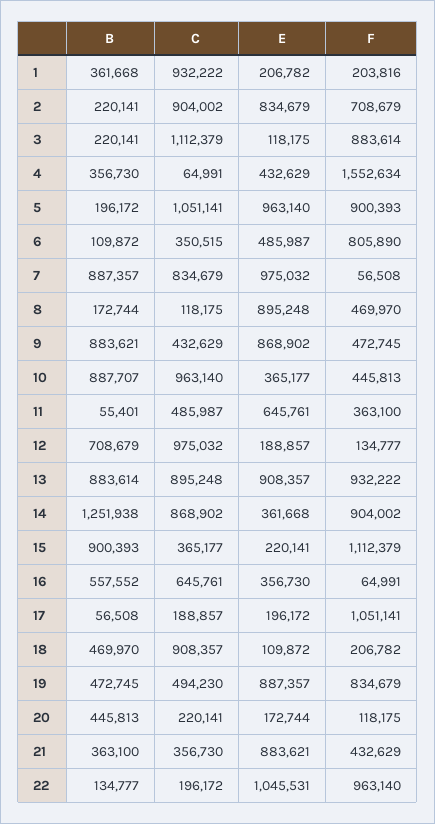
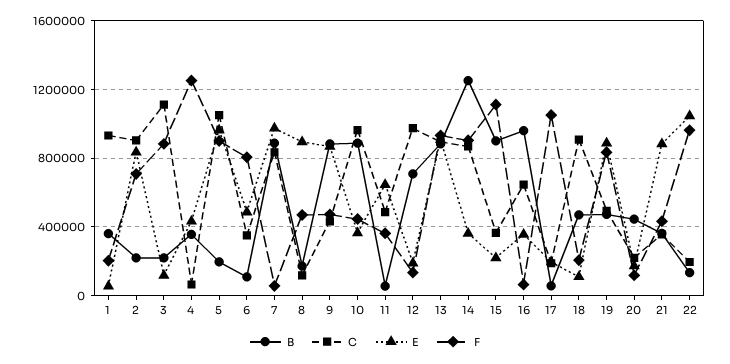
  {
    "B": {
      "1": 361668,
      "2": 220141,
      "3": 220141,
      "4": 356730,
      "5": 196172,
      "6": 109872,
      "7": 887357,
      "8": 172744,
      "9": 883621,
      "10": 887707,
      "11": 55401,
      "12": 708679,
      "13": 883614,
      "14": 1251938,
      "15": 900393,
-     "16": 557552,
+     "16": 950000,
      "17": 56508,
      "18": 469970,
      "19": 472745,
      "20": 445813,
      "21": 363100,
      "22": 134777
    },
    "C": {
      "1": 932222,
      "2": 904002,
      "3": 1112379,
      "4": 64991,
      "5": 1051141,
      "6": 350515,
      "7": 834679,
      "8": 118175,
      "9": 432629,
      "10": 963140,
      "11": 485987,
      "12": 975032,
      "13": 895248,
      "14": 868902,
      "15": 365177,
      "16": 645761,
      "17": 188857,
      "18": 908357,
      "19": 494230,
      "20": 220141,
      "21": 356730,
      "22": 196172
    },
    "E": {
-     "1": 206782,
+     "1": 50000,
      "2": 834679,
      "3": 118175,
      "4": 432629,
      "5": 963140,
      "6": 485987,
      "7": 975032,
      "8": 895248,
      "9": 868902,
      "10": 365177,
      "11": 645761,
      "12": 188857,
      "13": 908357,
      "14": 361668,
      "15": 220141,
      "16": 356730,
      "17": 196172,
      "18": 109872,
      "19": 887357,
      "20": 172744,
      "21": 883621,
      "22": 1045531
    },
    "F": {
      "1": 203816,
      "2": 708679,
      "3": 883614,
-     "4": 1552634,
+     "4": 1250000,
      "5": 900393,
      "6": 805890,
      "7": 56508,
      "8": 469970,
      "9": 472745,
      "10": 445813,
      "11": 363100,
      "12": 134777,
      "13": 932222,
      "14": 904002,
      "15": 1112379,
      "16": 64991,
      "17": 1051141,
      "18": 206782,
      "19": 834679,
      "20": 118175,
      "21": 432629,
      "22": 963140
    }
  }

